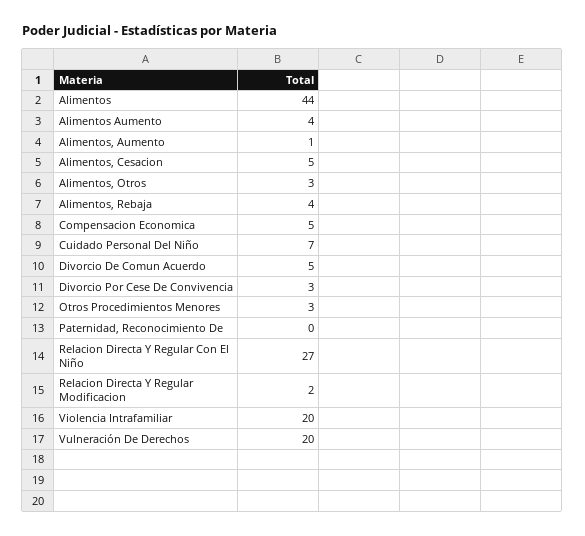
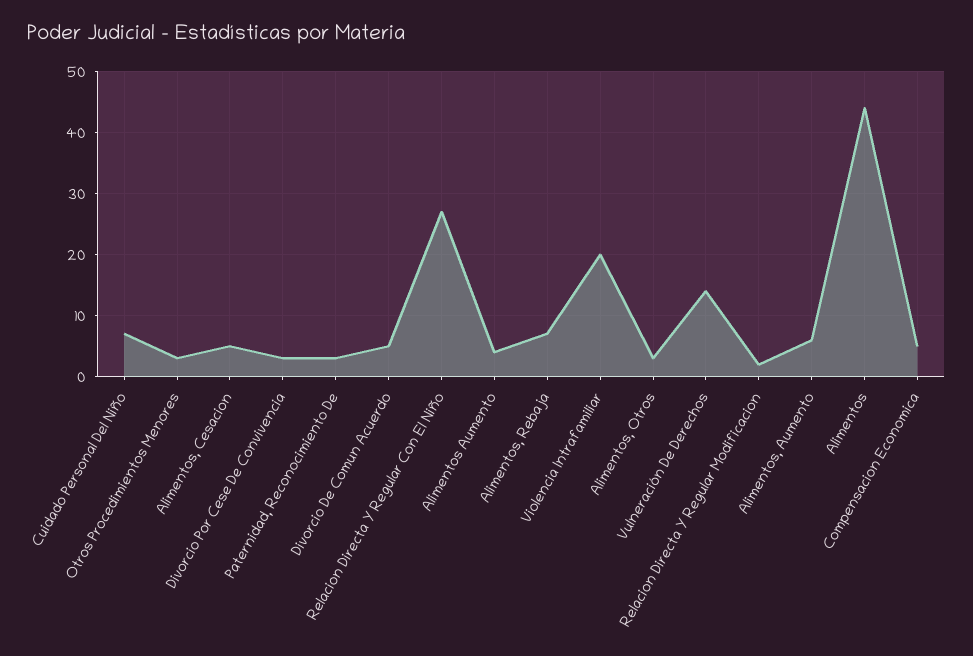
  {
    "Alimentos": 44,
    "Alimentos Aumento": 4,
-   "Alimentos, Aumento": 1,
+   "Alimentos, Aumento": 6,
    "Alimentos, Cesacion": 5,
    "Alimentos, Otros": 3,
-   "Alimentos, Rebaja": 4,
+   "Alimentos, Rebaja": 7,
    "Compensacion Economica": 5,
    "Cuidado Personal Del Niño": 7,
    "Divorcio De Comun Acuerdo": 5,
    "Divorcio Por Cese De Convivencia": 3,
    "Otros Procedimientos Menores": 3,
-   "Paternidad, Reconocimiento De": 0,
+   "Paternidad, Reconocimiento De": 3,
    "Relacion Directa Y Regular Con El Niño": 27,
    "Relacion Directa Y Regular Modificacion": 2,
    "Violencia Intrafamiliar": 20,
-   "Vulneración De Derechos": 20
+   "Vulneración De Derechos": 14
  }

